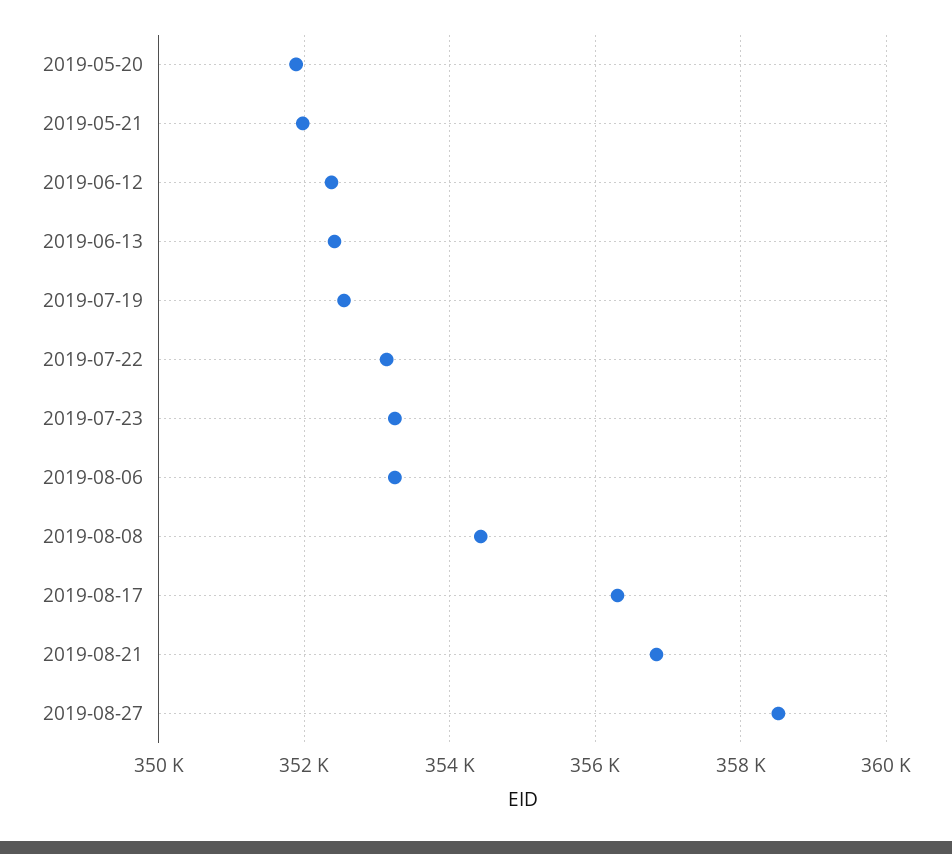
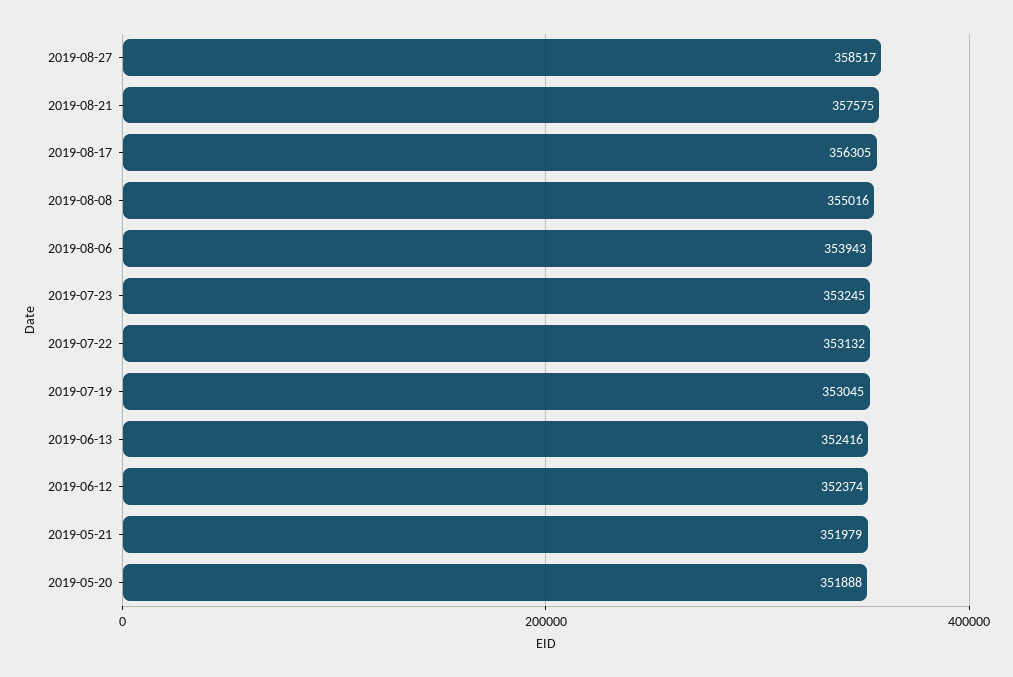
  {
    "2019-05-20": 351888,
    "2019-05-21": 351979,
    "2019-06-12": 352374,
    "2019-06-13": 352416,
-   "2019-07-19": 352600,
+   "2019-07-19": 353045,
    "2019-07-22": 353132,
    "2019-07-23": 353245,
-   "2019-08-06": 353200,
+   "2019-08-06": 353943,
-   "2019-08-08": 354400,
+   "2019-08-08": 355016,
    "2019-08-17": 356305,
-   "2019-08-21": 356800,
+   "2019-08-21": 357575,
    "2019-08-27": 358517
  }

